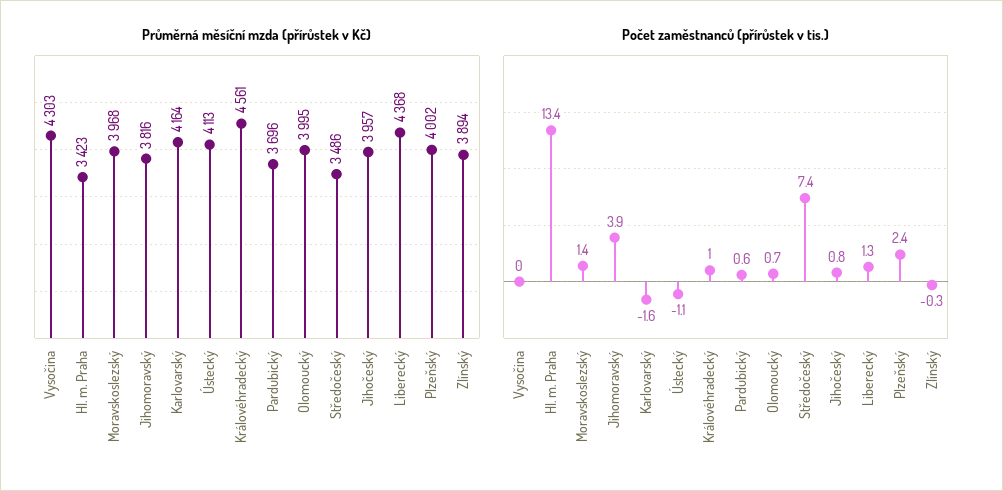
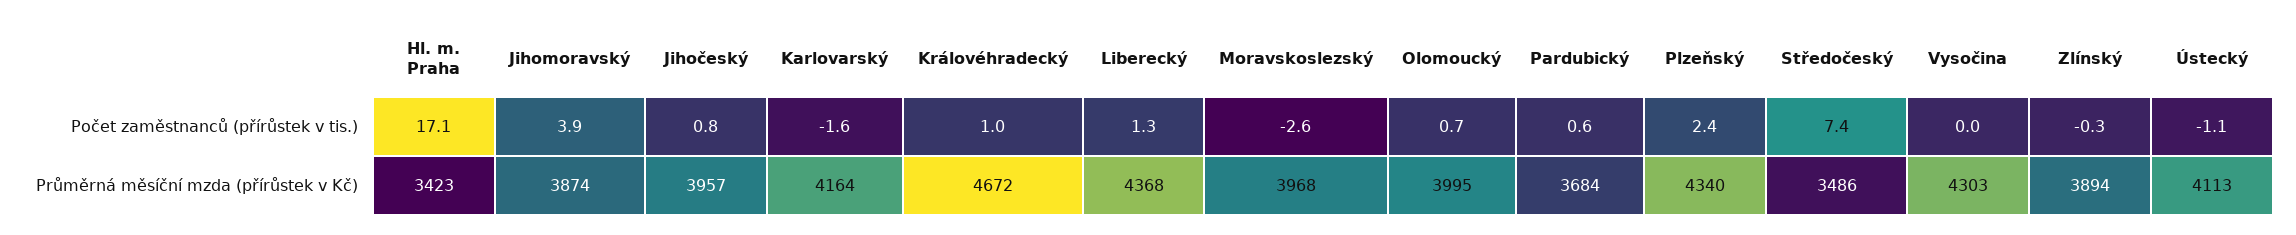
  {
    "Průměrná měsíční mzda (přírůstek v Kč)": {
      "Vysočina": 4303,
      "Hl. m. Praha": 3423,
      "Moravskoslezský": 3968,
-     "Jihomoravský": 3816,
+     "Jihomoravský": 3874,
      "Karlovarský": 4164,
      "Ústecký": 4113,
-     "Královéhradecký": 4561,
+     "Královéhradecký": 4672,
-     "Pardubický": 3696,
+     "Pardubický": 3684,
      "Olomoucký": 3995,
      "Středočeský": 3486,
      "Jihočeský": 3957,
      "Liberecký": 4368,
-     "Plzeňský": 4002,
+     "Plzeňský": 4340,
      "Zlínský": 3894
    },
    "Počet zaměstnanců (přírůstek v tis.)": {
      "Vysočina": 0,
-     "Hl. m. Praha": 13.4,
+     "Hl. m. Praha": 17.1,
-     "Moravskoslezský": 1.4,
+     "Moravskoslezský": -2.6,
      "Jihomoravský": 3.9,
      "Karlovarský": -1.6,
      "Ústecký": -1.1,
      "Královéhradecký": 1,
      "Pardubický": 0.6,
      "Olomoucký": 0.7,
      "Středočeský": 7.4,
      "Jihočeský": 0.8,
      "Liberecký": 1.3,
      "Plzeňský": 2.4,
      "Zlínský": -0.3
    }
  }

